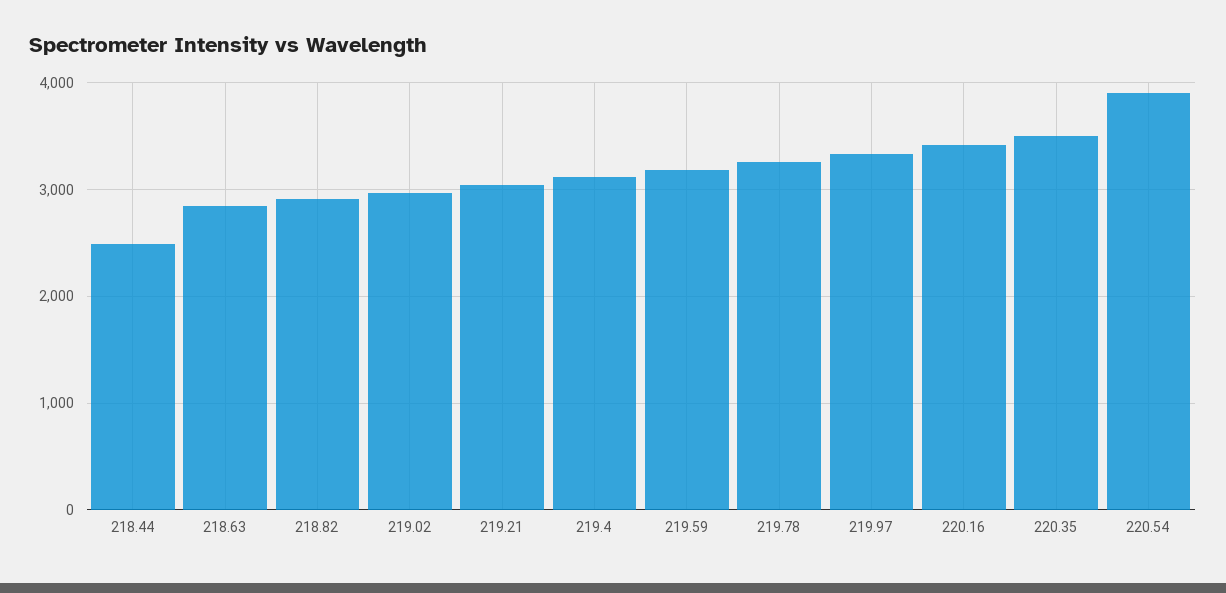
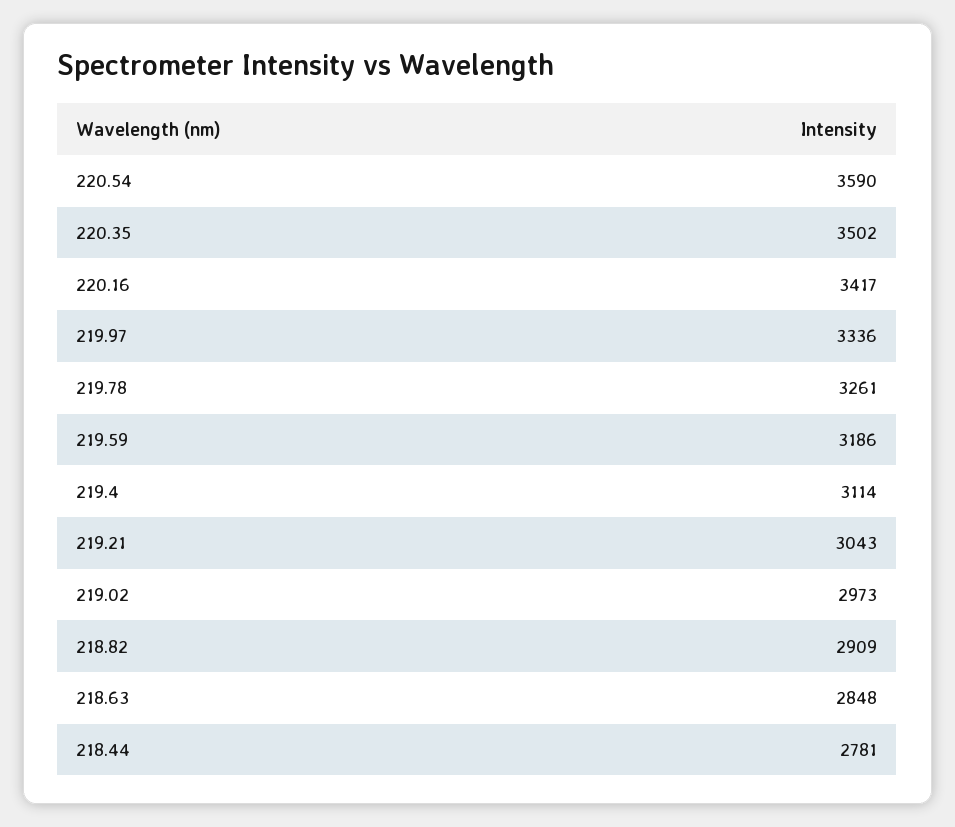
  {
-   "218.44": 2500,
+   "218.44": 2781,
    "218.63": 2848,
    "218.82": 2909,
    "219.02": 2973,
    "219.21": 3043,
    "219.4": 3114,
    "219.59": 3186,
    "219.78": 3261,
    "219.97": 3336,
    "220.16": 3417,
    "220.35": 3502,
-   "220.54": 3900
+   "220.54": 3590
  }

